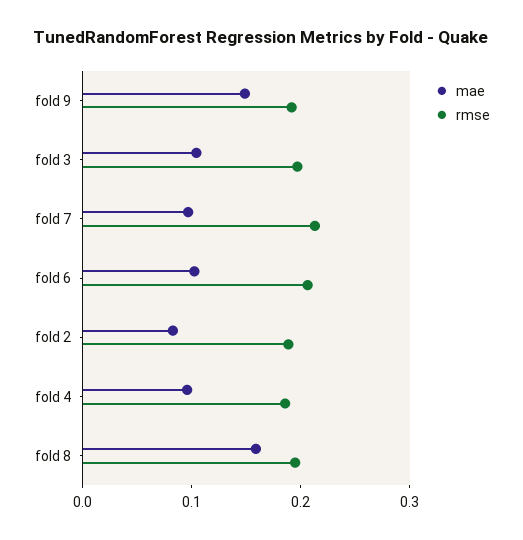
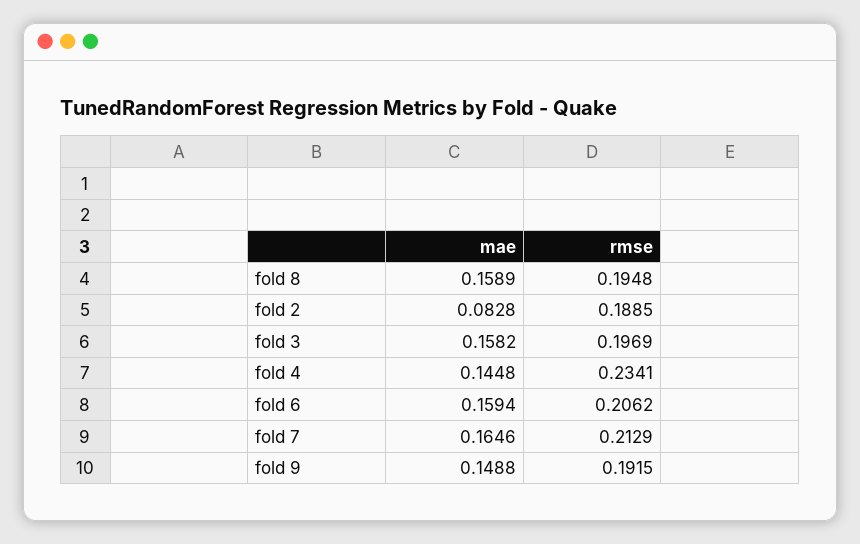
  {
    "mae": {
      "fold 9": 0.1488,
-     "fold 3": 0.1,
+     "fold 3": 0.1582,
-     "fold 7": 0.1,
+     "fold 7": 0.1646,
-     "fold 6": 0.1,
+     "fold 6": 0.1594,
      "fold 2": 0.0828,
-     "fold 4": 0.1,
+     "fold 4": 0.1448,
      "fold 8": 0.1589
    },
    "rmse": {
      "fold 9": 0.1915,
      "fold 3": 0.1969,
      "fold 7": 0.2129,
      "fold 6": 0.2062,
      "fold 2": 0.1885,
-     "fold 4": 0.18,
+     "fold 4": 0.2341,
      "fold 8": 0.1948
    }
  }

